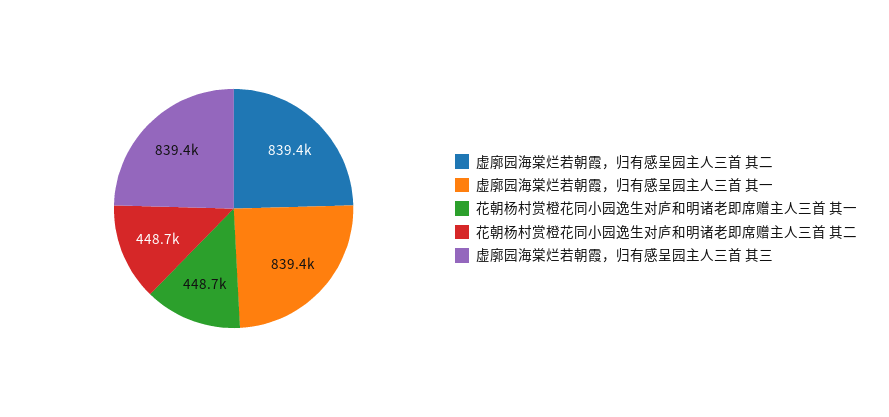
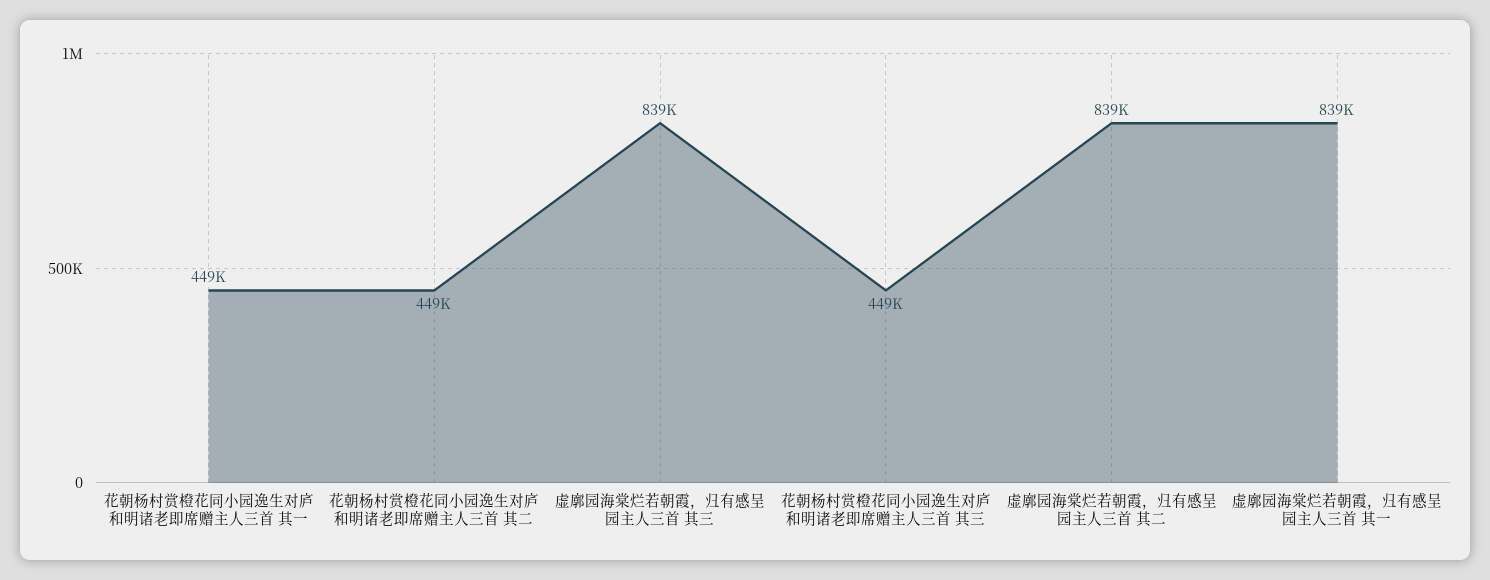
  {
    "虚廓园海棠烂若朝霞，归有感呈园主人三首 其二": 839400,
    "虚廓园海棠烂若朝霞，归有感呈园主人三首 其一": 839400,
    "花朝杨村赏橙花同小园逸生对庐和明诸老即席赠主人三首 其一": 448700,
    "花朝杨村赏橙花同小园逸生对庐和明诸老即席赠主人三首 其二": 448700,
-   "虚廓园海棠烂若朝霞，归有感呈园主人三首 其三": 839400
+   "虚廓园海棠烂若朝霞，归有感呈园主人三首 其三": 839400,
+   "花朝杨村赏橙花同小园逸生对庐和明诸老即席赠主人三首 其三": 449000
  }

